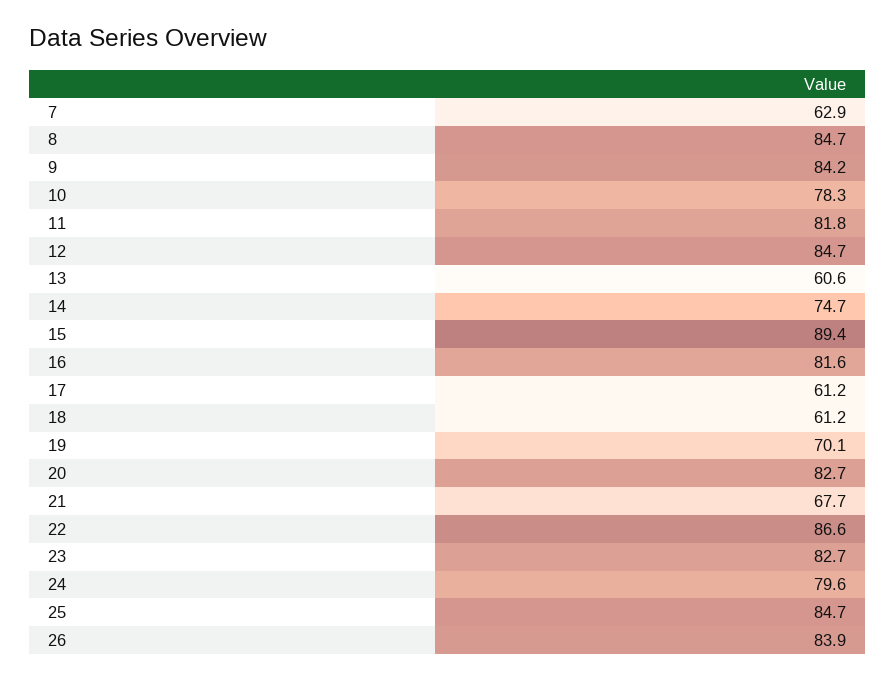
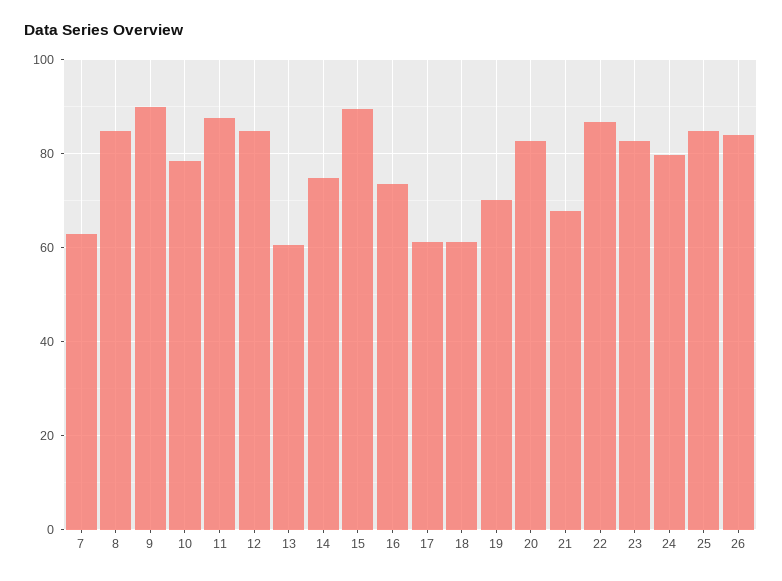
  {
    "7": 62.9,
    "8": 84.7,
-   "9": 84.2,
+   "9": 90,
    "10": 78.3,
-   "11": 81.8,
+   "11": 88,
    "12": 84.7,
    "13": 60.6,
    "14": 74.7,
    "15": 89.4,
-   "16": 81.6,
+   "16": 74,
    "17": 61.2,
    "18": 61.2,
    "19": 70.1,
    "20": 82.7,
    "21": 67.7,
    "22": 86.6,
    "23": 82.7,
    "24": 79.6,
    "25": 84.7,
    "26": 83.9
  }

